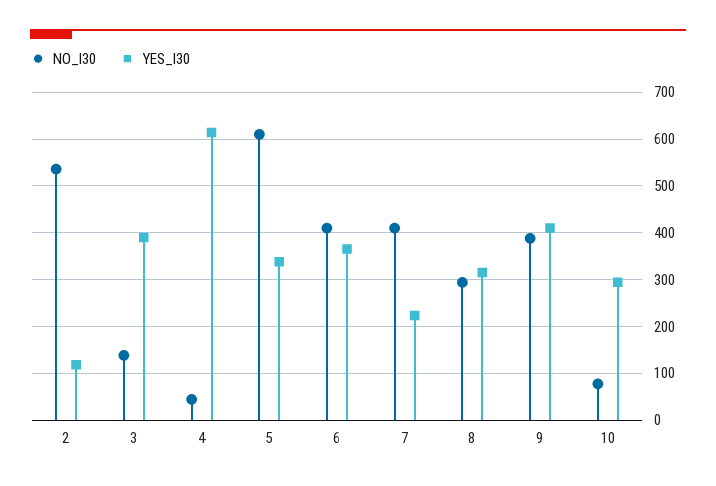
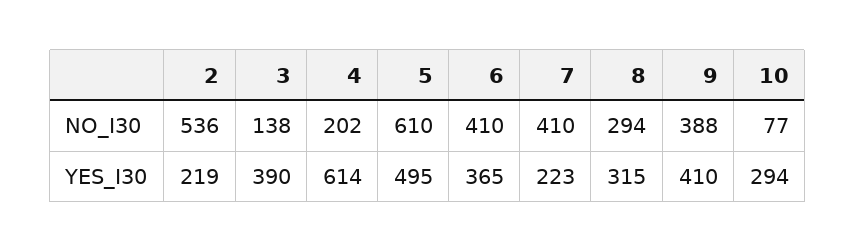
  {
    "NO_I30": {
      "2": 536,
      "3": 138,
-     "4": 40,
+     "4": 202,
      "5": 610,
      "6": 410,
      "7": 410,
      "8": 294,
      "9": 388,
      "10": 77
    },
    "YES_I30": {
-     "2": 120,
+     "2": 219,
      "3": 390,
      "4": 614,
-     "5": 340,
+     "5": 495,
      "6": 365,
      "7": 223,
      "8": 315,
      "9": 410,
      "10": 294
    }
  }

